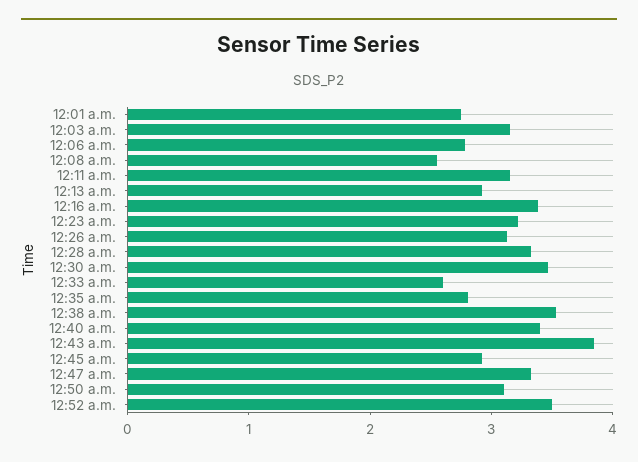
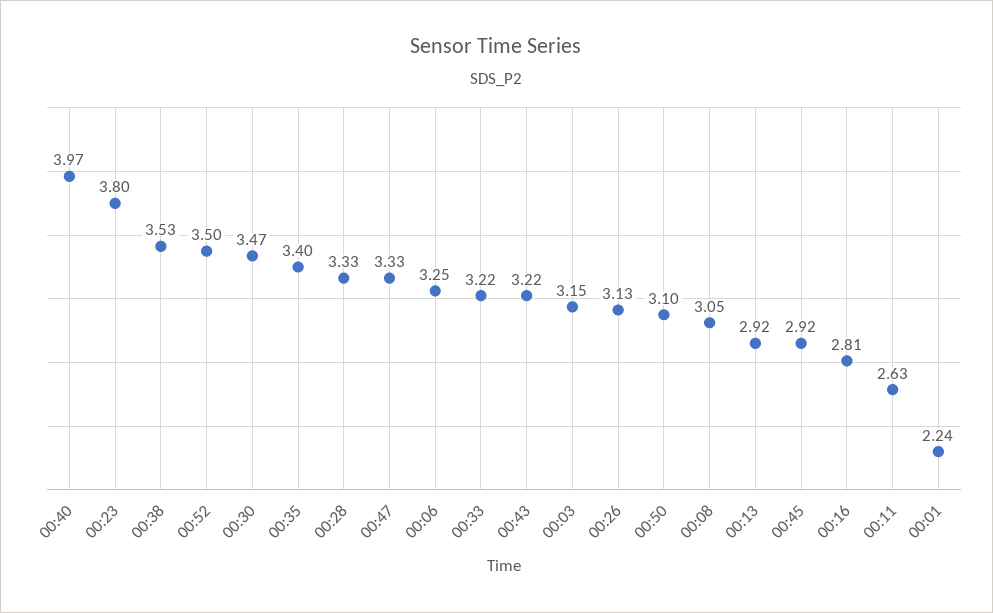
  {
-   "12:01 a.m.": 2.8,
+   "12:01 a.m.": 2.24,
    "12:03 a.m.": 3.15,
-   "12:06 a.m.": 2.8,
+   "12:06 a.m.": 3.25,
-   "12:08 a.m.": 2.6,
+   "12:08 a.m.": 3.05,
-   "12:11 a.m.": 3.2,
+   "12:11 a.m.": 2.63,
    "12:13 a.m.": 2.92,
-   "12:16 a.m.": 3.4,
+   "12:16 a.m.": 2.81,
-   "12:23 a.m.": 3.2,
+   "12:23 a.m.": 3.8,
    "12:26 a.m.": 3.13,
    "12:28 a.m.": 3.33,
    "12:30 a.m.": 3.47,
-   "12:33 a.m.": 2.6,
+   "12:33 a.m.": 3.22,
-   "12:35 a.m.": 2.8,
+   "12:35 a.m.": 3.4,
    "12:38 a.m.": 3.53,
-   "12:40 a.m.": 3.4,
+   "12:40 a.m.": 3.97,
-   "12:43 a.m.": 3.8,
+   "12:43 a.m.": 3.22,
    "12:45 a.m.": 2.92,
    "12:47 a.m.": 3.33,
    "12:50 a.m.": 3.1,
    "12:52 a.m.": 3.5
  }

